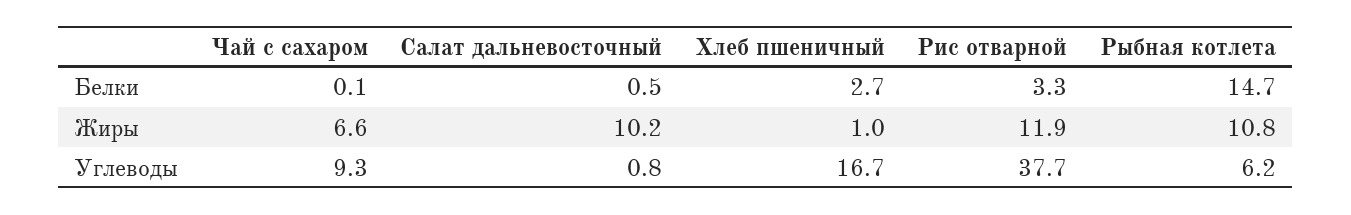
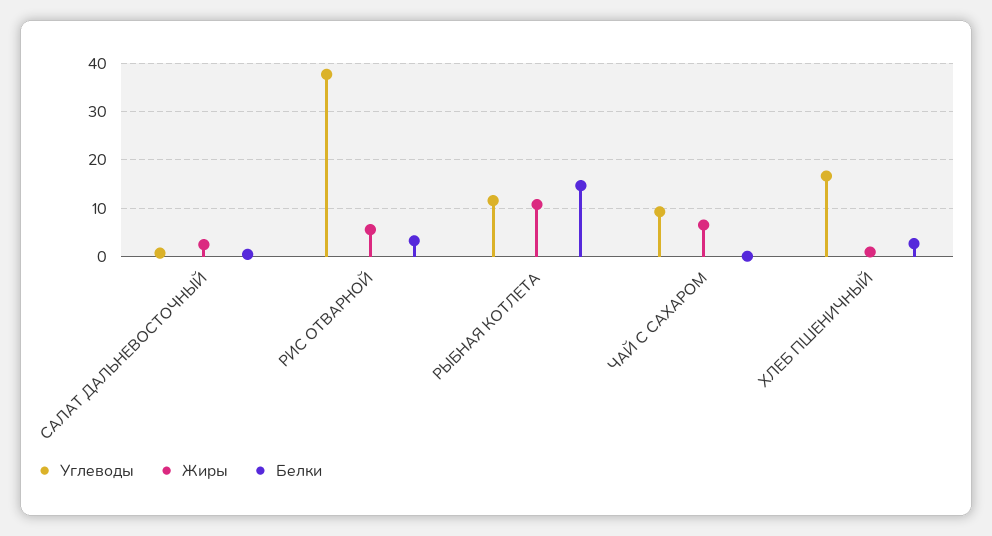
  {
    "Белки": {
      "Чай с сахаром": 0.1,
      "Салат дальневосточный": 0.5,
      "Хлеб пшеничный": 2.7,
      "Рис отварной": 3.3,
      "Рыбная котлета": 14.7
    },
    "Жиры": {
      "Чай с сахаром": 6.6,
-     "Салат дальневосточный": 10.2,
+     "Салат дальневосточный": 2,
      "Хлеб пшеничный": 1,
-     "Рис отварной": 11.9,
+     "Рис отварной": 6,
      "Рыбная котлета": 10.8
    },
    "Углеводы": {
      "Чай с сахаром": 9.3,
      "Салат дальневосточный": 0.8,
      "Хлеб пшеничный": 16.7,
      "Рис отварной": 37.7,
-     "Рыбная котлета": 6.2
+     "Рыбная котлета": 12
    }
  }

